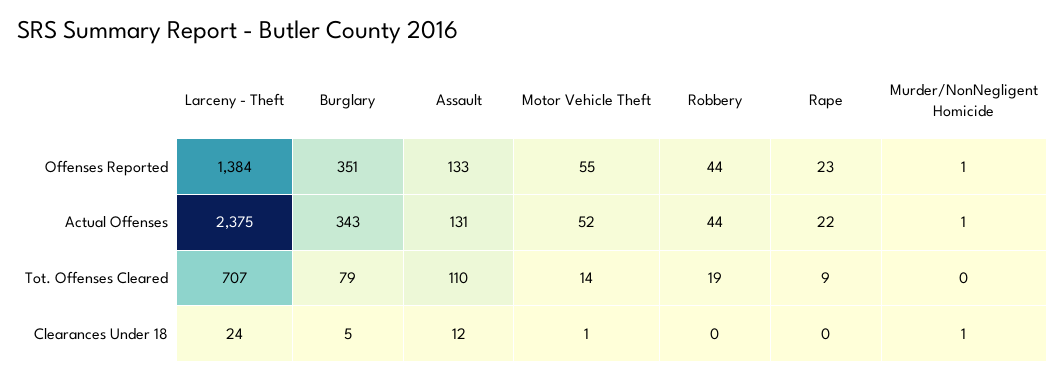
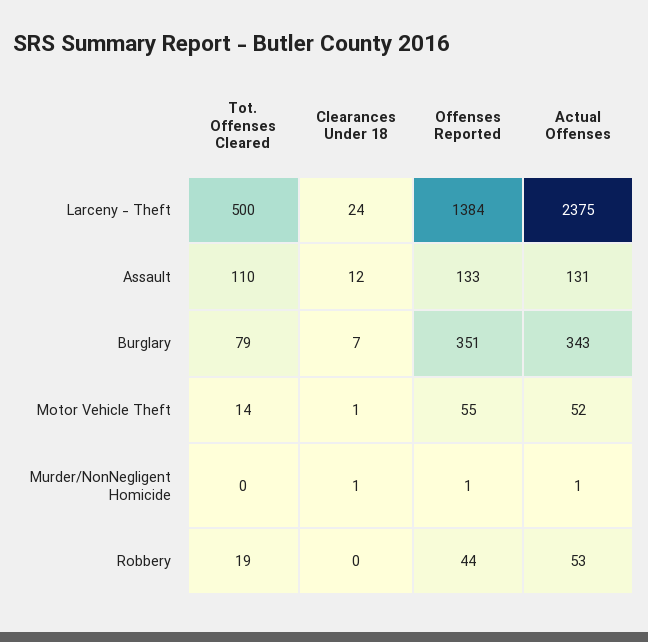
  {
    "Larceny - Theft": {
      "Offenses Reported": 1384,
      "Actual Offenses": 2375,
-     "Tot. Offenses Cleared": 707,
+     "Tot. Offenses Cleared": 500,
      "Clearances Under 18": 24
    },
    "Burglary": {
      "Offenses Reported": 351,
      "Actual Offenses": 343,
      "Tot. Offenses Cleared": 79,
-     "Clearances Under 18": 5
+     "Clearances Under 18": 7
    },
    "Assault": {
      "Offenses Reported": 133,
      "Actual Offenses": 131,
      "Tot. Offenses Cleared": 110,
      "Clearances Under 18": 12
    },
    "Motor Vehicle Theft": {
      "Offenses Reported": 55,
      "Actual Offenses": 52,
      "Tot. Offenses Cleared": 14,
      "Clearances Under 18": 1
    },
    "Robbery": {
      "Offenses Reported": 44,
-     "Actual Offenses": 44,
+     "Actual Offenses": 53,
      "Tot. Offenses Cleared": 19,
      "Clearances Under 18": 0
    },
-   "Rape": {
-     "Offenses Reported": 23,
-     "Actual Offenses": 22,
-     "Tot. Offenses Cleared": 9,
-     "Clearances Under 18": 0
-   },
    "Murder/NonNegligent Homicide": {
      "Offenses Reported": 1,
      "Actual Offenses": 1,
      "Tot. Offenses Cleared": 0,
      "Clearances Under 18": 1
    }
  }

